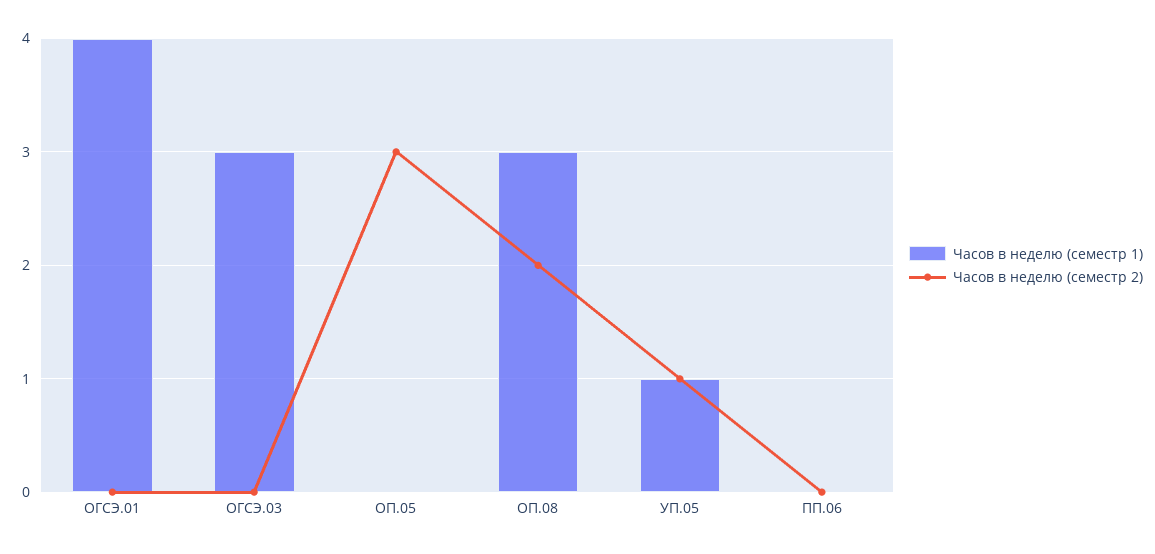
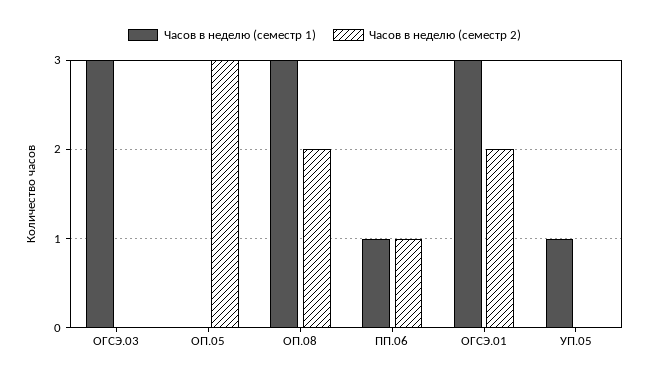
  {
    "Часов в неделю (семестр 1)": {
-     "ОГСЭ.01": 4,
+     "ОГСЭ.01": 3,
      "ОГСЭ.03": 3,
      "ОП.05": 0,
      "ОП.08": 3,
      "УП.05": 1,
-     "ПП.06": 0
+     "ПП.06": 1
    },
    "Часов в неделю (семестр 2)": {
-     "ОГСЭ.01": 0,
+     "ОГСЭ.01": 2,
      "ОГСЭ.03": 0,
      "ОП.05": 3,
      "ОП.08": 2,
-     "УП.05": 1,
+     "УП.05": 0,
-     "ПП.06": 0
+     "ПП.06": 1
    }
  }

